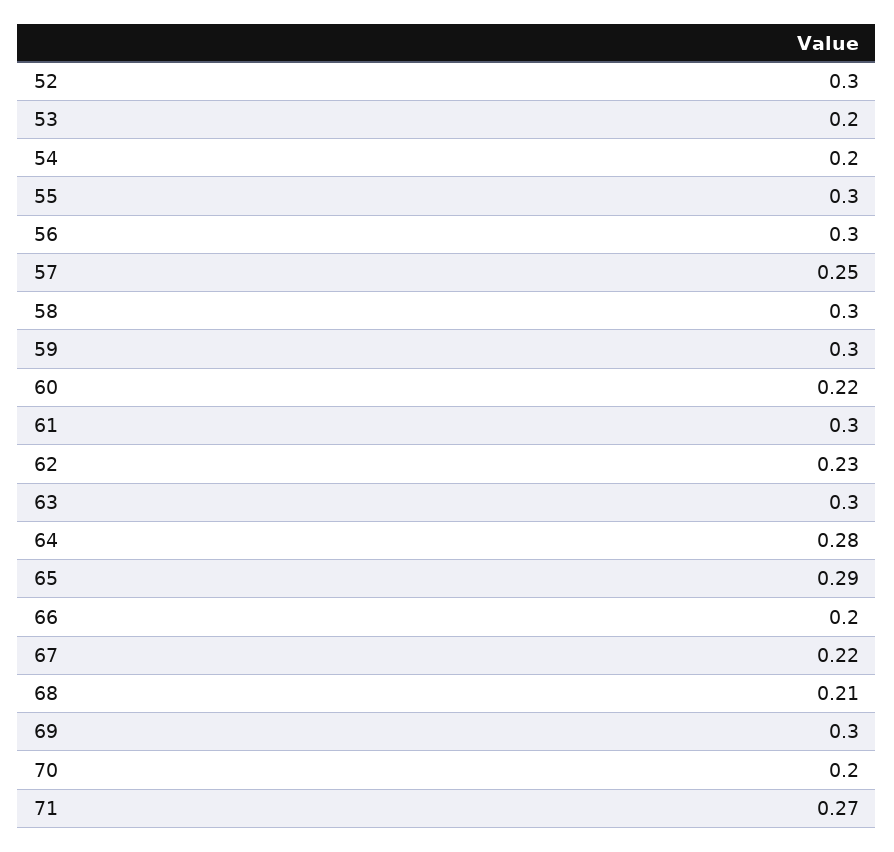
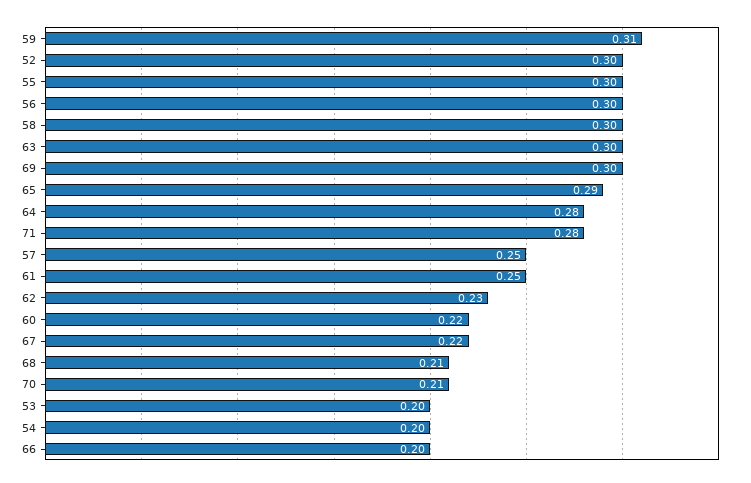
  {
    "52": 0.3,
    "53": 0.2,
    "54": 0.2,
    "55": 0.3,
    "56": 0.3,
    "57": 0.25,
    "58": 0.3,
-   "59": 0.3,
+   "59": 0.31,
    "60": 0.22,
-   "61": 0.3,
+   "61": 0.25,
    "62": 0.23,
    "63": 0.3,
    "64": 0.28,
    "65": 0.29,
    "66": 0.2,
    "67": 0.22,
    "68": 0.21,
    "69": 0.3,
-   "70": 0.2,
+   "70": 0.21,
-   "71": 0.27
+   "71": 0.28
  }

